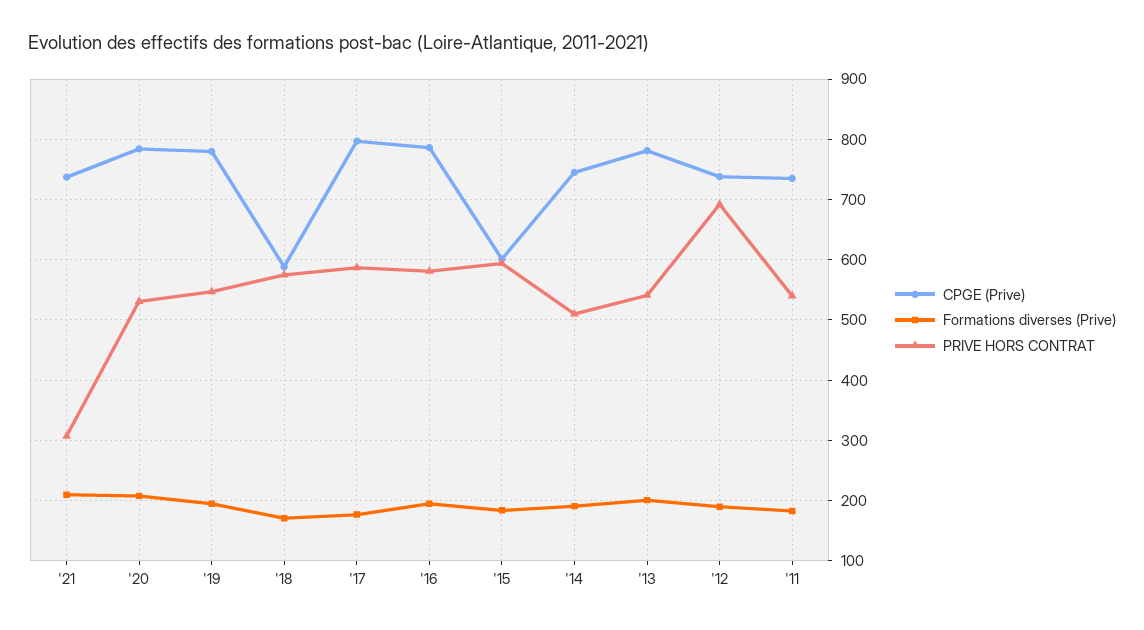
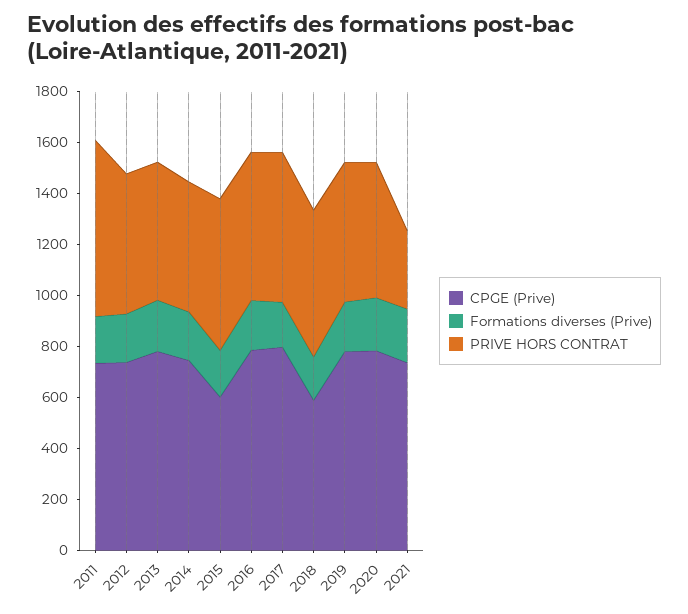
  {
    "CPGE (Prive)": {
      "'21": 740,
      "'20": 780,
      "'19": 780,
      "'18": 590,
      "'17": 800,
      "'16": 790,
      "'15": 600,
      "'14": 750,
      "'13": 780,
      "'12": 740,
      "'11": 740
    },
    "Formations diverses (Prive)": {
      "'21": 210,
      "'20": 210,
      "'19": 200,
      "'18": 170,
      "'17": 180,
      "'16": 200,
      "'15": 180,
      "'14": 190,
      "'13": 200,
      "'12": 190,
      "'11": 180
    },
    "PRIVE HORS CONTRAT": {
      "'21": 310,
      "'20": 530,
      "'19": 550,
      "'18": 580,
      "'17": 590,
      "'16": 580,
      "'15": 590,
      "'14": 510,
      "'13": 540,
-     "'12": 690,
+     "'12": 550,
-     "'11": 540
+     "'11": 700
    }
  }

